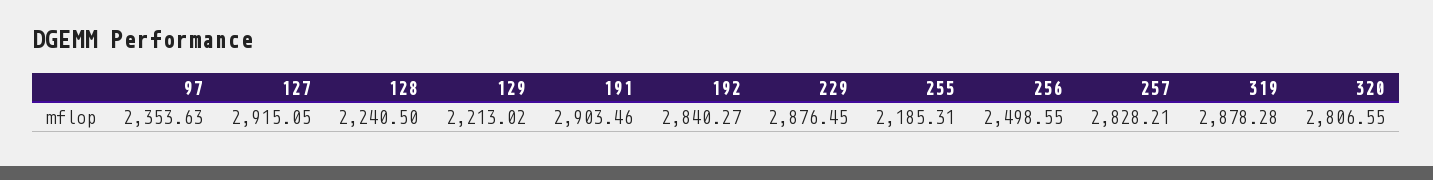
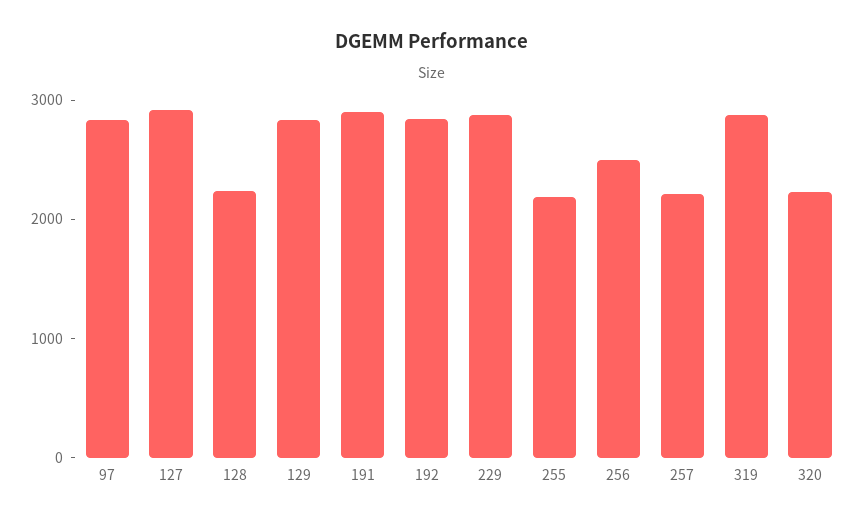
  {
-   "97": 2353.63,
+   "97": 2800,
    "127": 2915.05,
    "128": 2240.5,
-   "129": 2213.02,
+   "129": 2800,
    "191": 2903.46,
    "192": 2840.27,
    "229": 2876.45,
    "255": 2185.31,
    "256": 2498.55,
-   "257": 2828.21,
+   "257": 2200,
    "319": 2878.28,
-   "320": 2806.55
+   "320": 2200
  }

